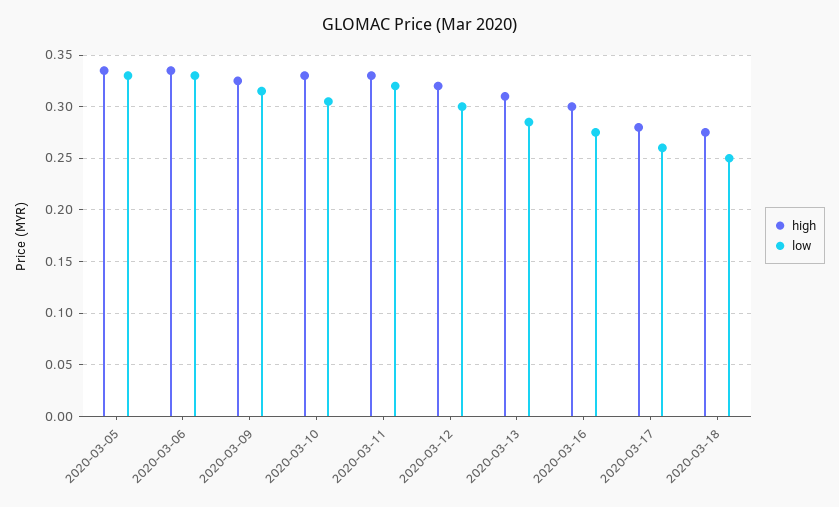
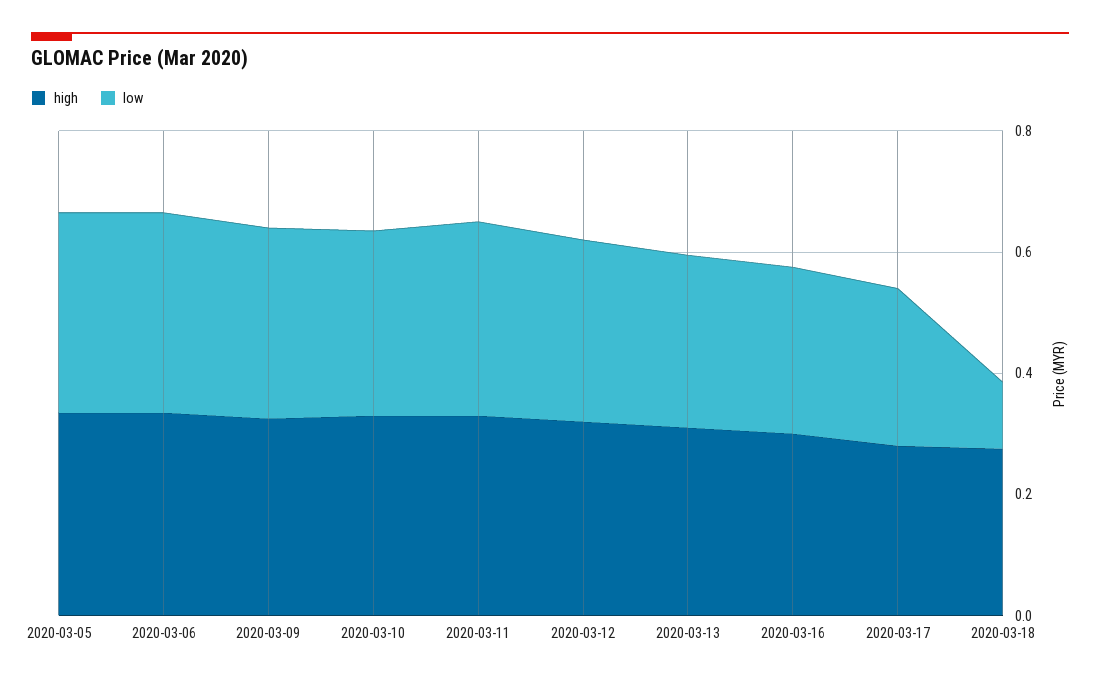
  {
    "high": {
      "2020-03-05": 0.34,
      "2020-03-06": 0.34,
      "2020-03-09": 0.33,
      "2020-03-10": 0.33,
      "2020-03-11": 0.33,
      "2020-03-12": 0.32,
      "2020-03-13": 0.31,
      "2020-03-16": 0.3,
      "2020-03-17": 0.28,
      "2020-03-18": 0.28
    },
    "low": {
      "2020-03-05": 0.33,
      "2020-03-06": 0.33,
      "2020-03-09": 0.32,
      "2020-03-10": 0.31,
      "2020-03-11": 0.32,
      "2020-03-12": 0.3,
      "2020-03-13": 0.29,
      "2020-03-16": 0.28,
      "2020-03-17": 0.26,
-     "2020-03-18": 0.25
+     "2020-03-18": 0.1
    }
  }

